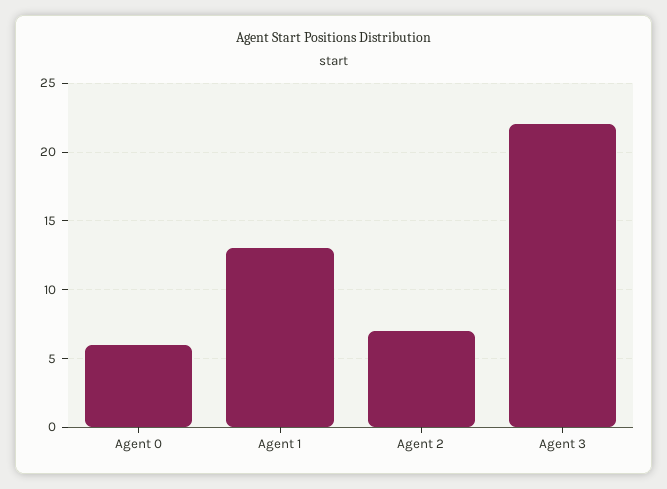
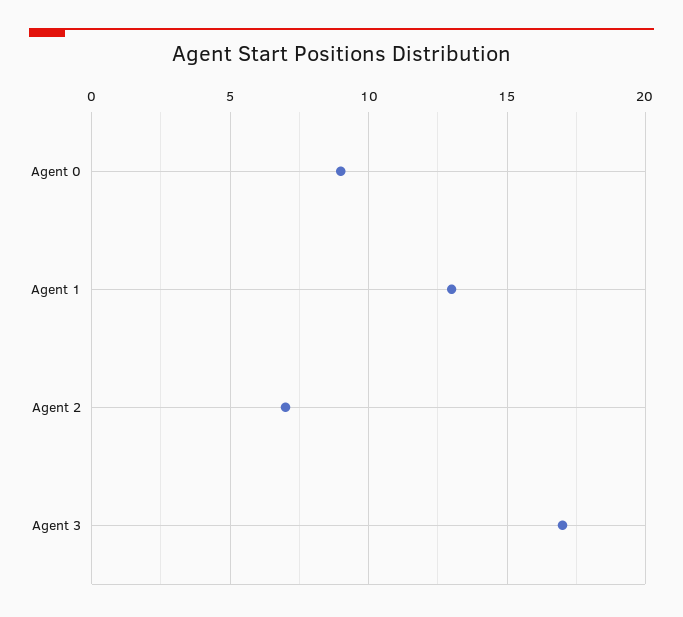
  {
-   "Agent 0": 6,
+   "Agent 0": 9,
    "Agent 1": 13,
    "Agent 2": 7,
-   "Agent 3": 22
+   "Agent 3": 17
  }

